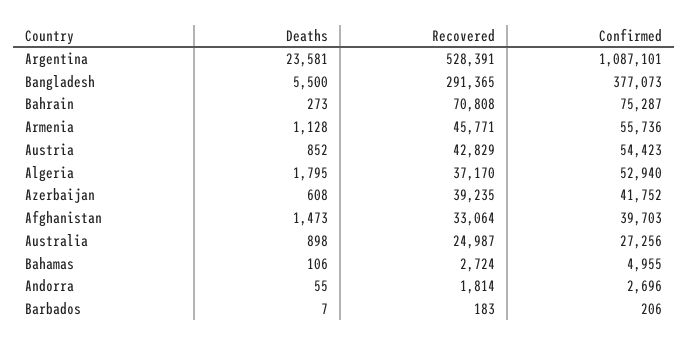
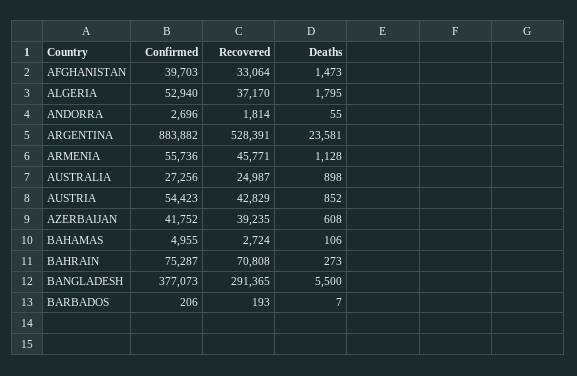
  {
    "Deaths": {
      "Argentina": 23581,
      "Bangladesh": 5500,
      "Bahrain": 273,
      "Armenia": 1128,
      "Austria": 852,
      "Algeria": 1795,
      "Azerbaijan": 608,
      "Afghanistan": 1473,
      "Australia": 898,
      "Bahamas": 106,
      "Andorra": 55,
      "Barbados": 7
    },
    "Recovered": {
      "Argentina": 528391,
      "Bangladesh": 291365,
      "Bahrain": 70808,
      "Armenia": 45771,
      "Austria": 42829,
      "Algeria": 37170,
      "Azerbaijan": 39235,
      "Afghanistan": 33064,
      "Australia": 24987,
      "Bahamas": 2724,
      "Andorra": 1814,
-     "Barbados": 183
+     "Barbados": 193
    },
    "Confirmed": {
-     "Argentina": 1087101,
+     "Argentina": 883882,
      "Bangladesh": 377073,
      "Bahrain": 75287,
      "Armenia": 55736,
      "Austria": 54423,
      "Algeria": 52940,
      "Azerbaijan": 41752,
      "Afghanistan": 39703,
      "Australia": 27256,
      "Bahamas": 4955,
      "Andorra": 2696,
      "Barbados": 206
    }
  }

